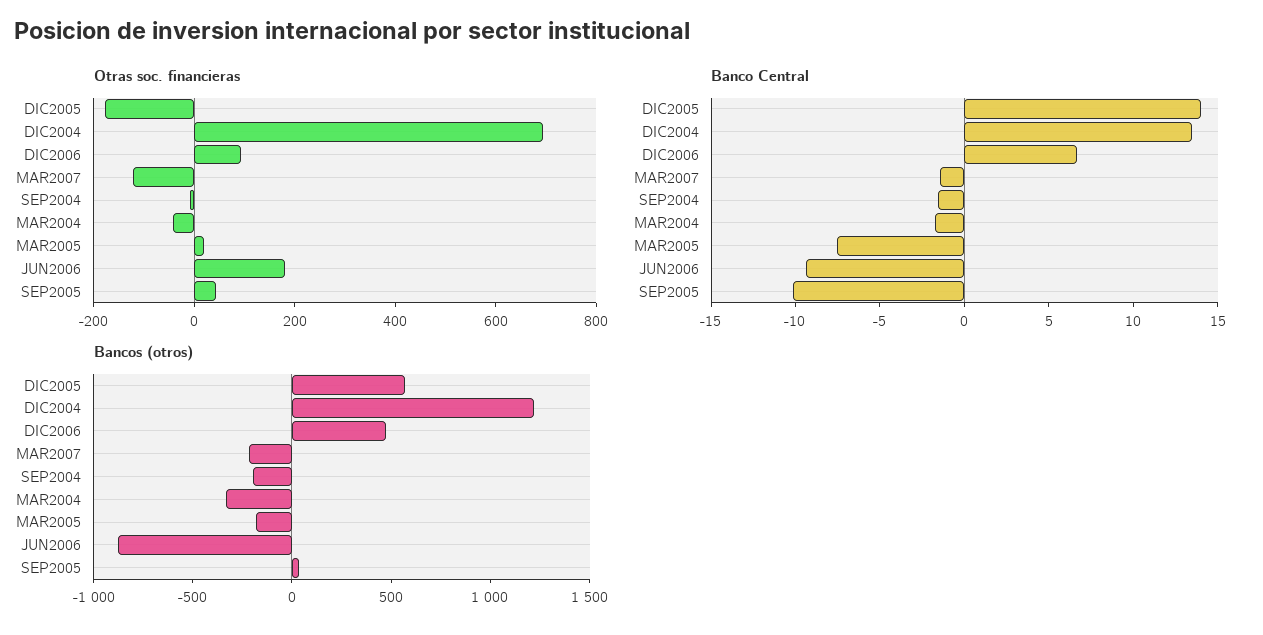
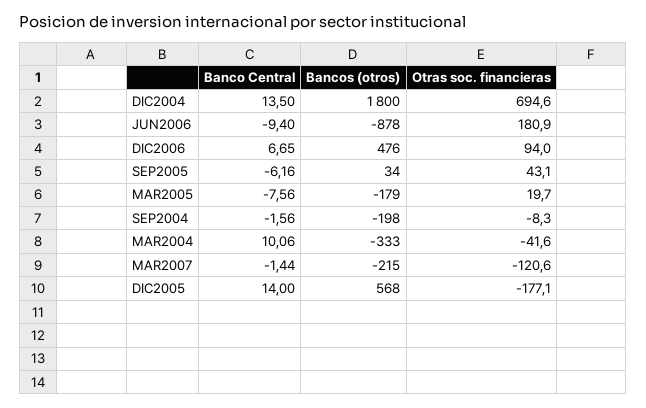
  {
    "Otras soc. financieras": {
      "DIC2005": -177.1,
      "DIC2004": 694.6,
      "DIC2006": 94,
      "MAR2007": -120.6,
      "SEP2004": -8.3,
      "MAR2004": -41.6,
      "MAR2005": 19.7,
      "JUN2006": 180.9,
      "SEP2005": 43.1
    },
    "Banco Central": {
      "DIC2005": 14,
      "DIC2004": 13.5,
      "DIC2006": 6.65,
      "MAR2007": -1.44,
      "SEP2004": -1.56,
-     "MAR2004": -2,
+     "MAR2004": 10.06,
      "MAR2005": -7.56,
      "JUN2006": -9.4,
-     "SEP2005": -10
+     "SEP2005": -6.16
    },
    "Bancos (otros)": {
      "DIC2005": 568,
-     "DIC2004": 1200,
+     "DIC2004": 1800,
      "DIC2006": 476,
      "MAR2007": -215,
      "SEP2004": -198,
      "MAR2004": -333,
      "MAR2005": -179,
      "JUN2006": -878,
      "SEP2005": 34
    }
  }

